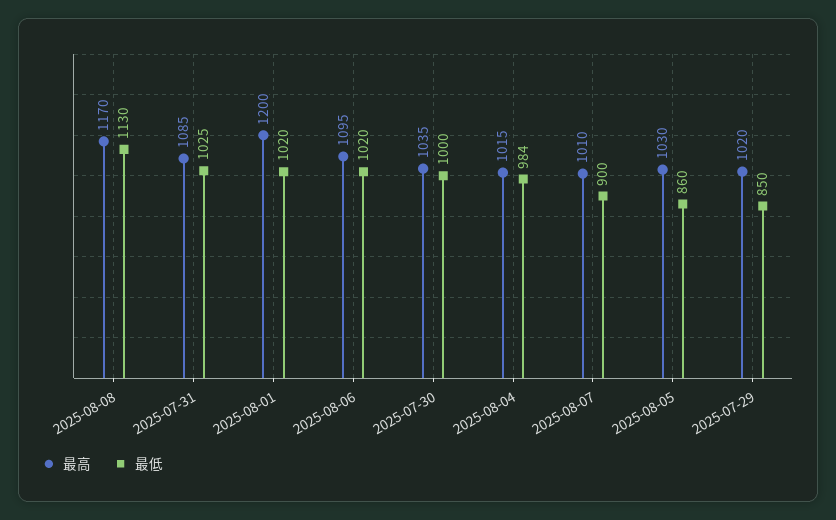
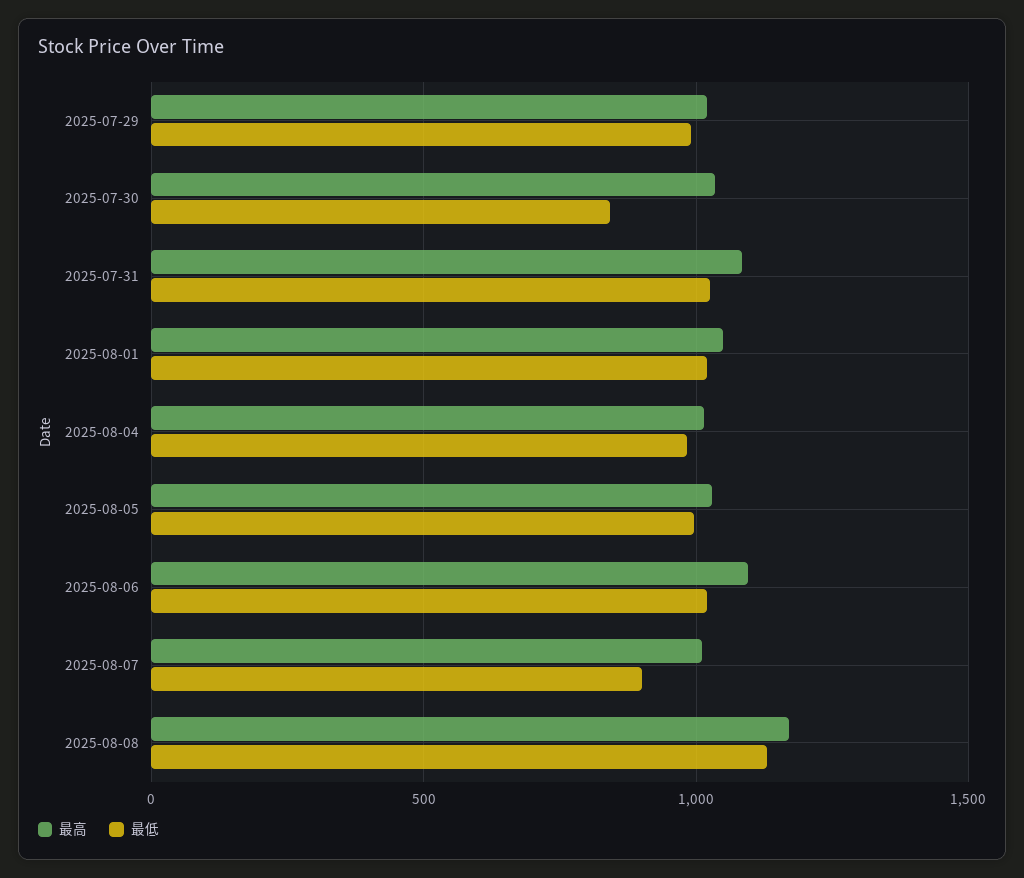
  {
    "最高": {
      "2025-08-08": 1170,
      "2025-07-31": 1085,
-     "2025-08-01": 1200,
+     "2025-08-01": 1050,
      "2025-08-06": 1095,
      "2025-07-30": 1035,
      "2025-08-04": 1015,
      "2025-08-07": 1010,
      "2025-08-05": 1030,
      "2025-07-29": 1020
    },
    "最低": {
      "2025-08-08": 1130,
      "2025-07-31": 1025,
      "2025-08-01": 1020,
      "2025-08-06": 1020,
-     "2025-07-30": 1000,
+     "2025-07-30": 850,
      "2025-08-04": 984,
      "2025-08-07": 900,
-     "2025-08-05": 860,
+     "2025-08-05": 1000,
-     "2025-07-29": 850
+     "2025-07-29": 1000
    }
  }

